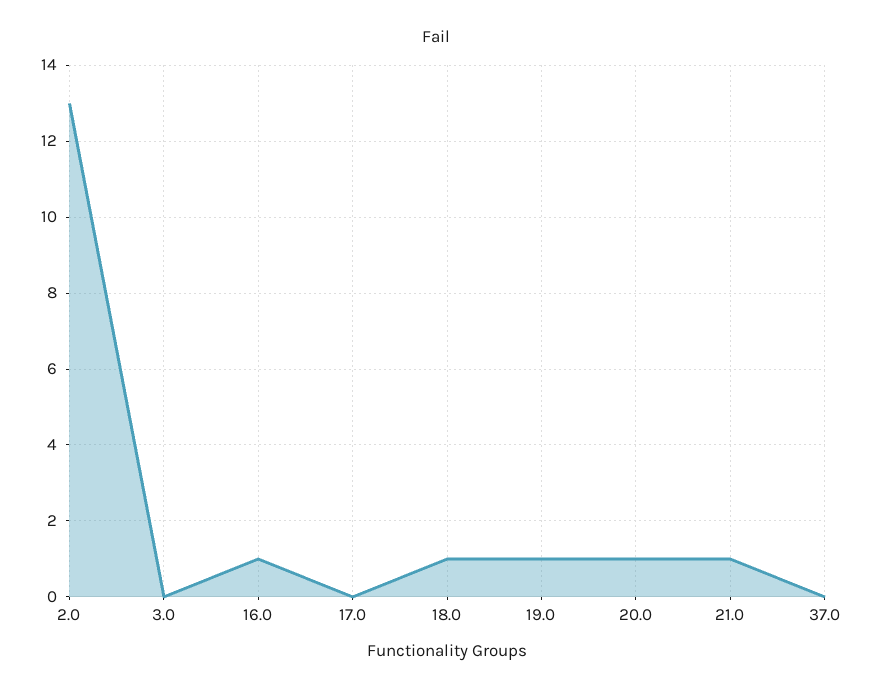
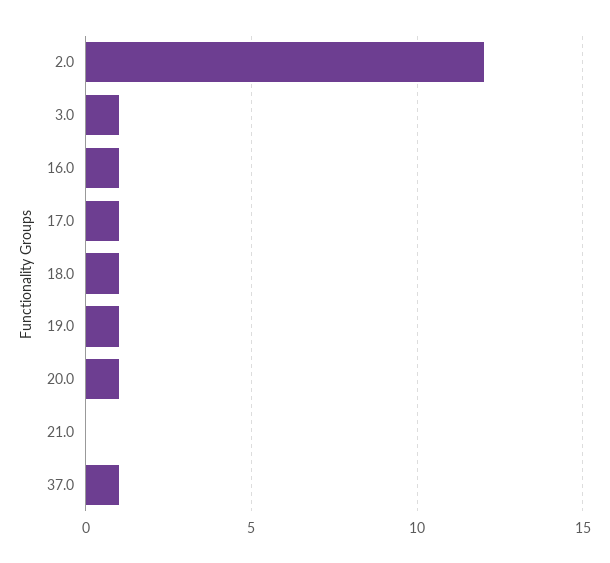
  {
-   "2.0": 13,
+   "2.0": 12,
-   "3.0": 0,
+   "3.0": 1,
    "16.0": 1,
-   "17.0": 0,
+   "17.0": 1,
    "18.0": 1,
    "19.0": 1,
    "20.0": 1,
-   "21.0": 1,
+   "21.0": 0,
-   "37.0": 0
+   "37.0": 1
  }

